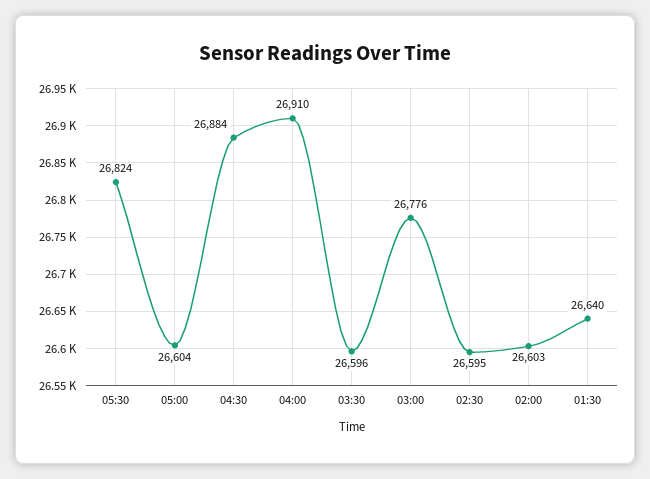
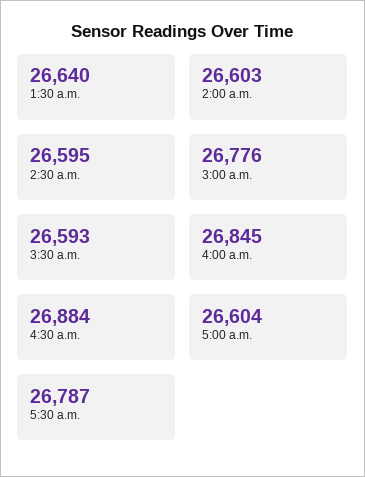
  {
-   "05:30": 26824,
+   "05:30": 26787,
    "05:00": 26604,
    "04:30": 26884,
-   "04:00": 26910,
+   "04:00": 26845,
-   "03:30": 26596,
+   "03:30": 26593,
    "03:00": 26776,
    "02:30": 26595,
    "02:00": 26603,
    "01:30": 26640
  }

